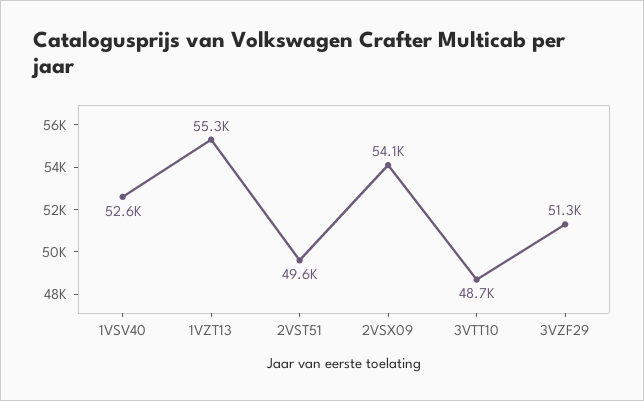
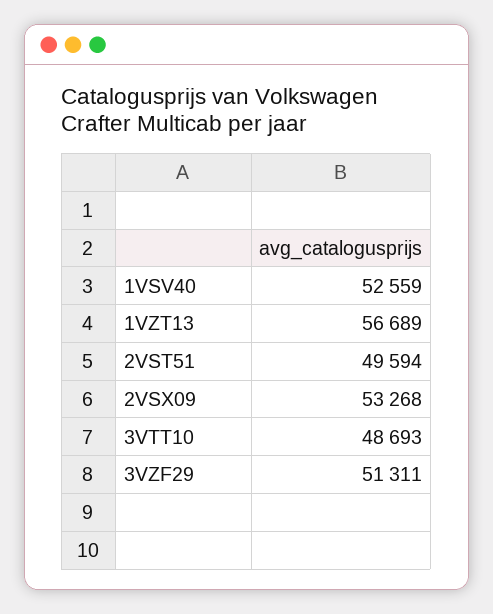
  {
    "1VSV40": 52559,
-   "1VZT13": 55300,
+   "1VZT13": 56689,
    "2VST51": 49594,
-   "2VSX09": 54100,
+   "2VSX09": 53268,
    "3VTT10": 48693,
    "3VZF29": 51311
  }

